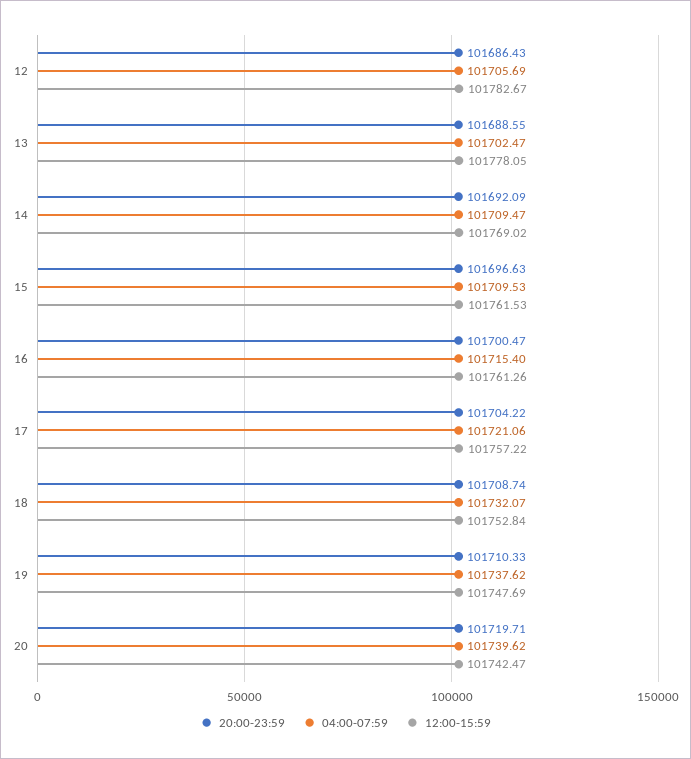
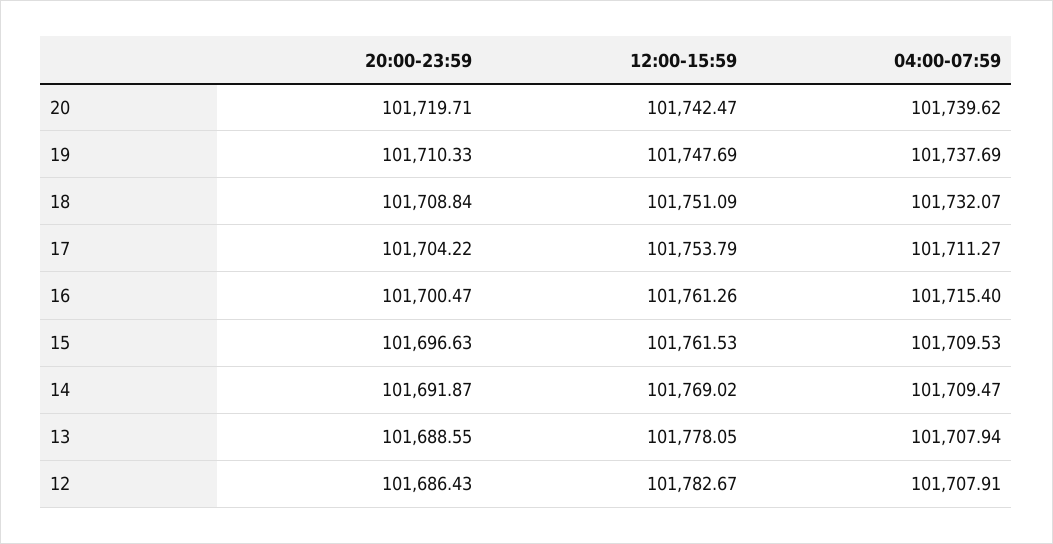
  {
    "20:00-23:59": {
      "12": 101686.43,
      "13": 101688.55,
-     "14": 101692.09,
+     "14": 101691.87,
      "15": 101696.63,
      "16": 101700.47,
      "17": 101704.22,
-     "18": 101708.74,
+     "18": 101708.84,
      "19": 101710.33,
      "20": 101719.71
    },
    "04:00-07:59": {
-     "12": 101705.69,
+     "12": 101707.91,
-     "13": 101702.47,
+     "13": 101707.94,
      "14": 101709.47,
      "15": 101709.53,
      "16": 101715.4,
-     "17": 101721.06,
+     "17": 101711.27,
      "18": 101732.07,
-     "19": 101737.62,
+     "19": 101737.69,
      "20": 101739.62
    },
    "12:00-15:59": {
      "12": 101782.67,
      "13": 101778.05,
      "14": 101769.02,
      "15": 101761.53,
      "16": 101761.26,
-     "17": 101757.22,
+     "17": 101753.79,
-     "18": 101752.84,
+     "18": 101751.09,
      "19": 101747.69,
      "20": 101742.47
    }
  }

